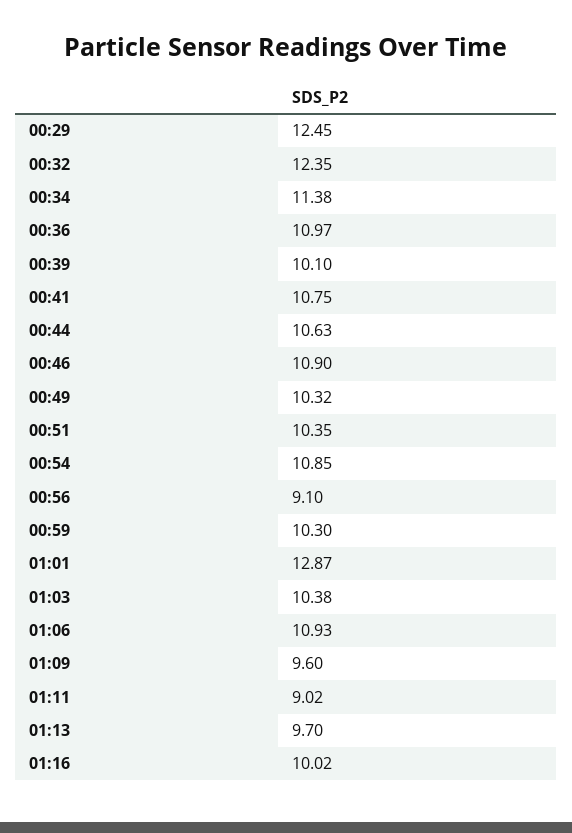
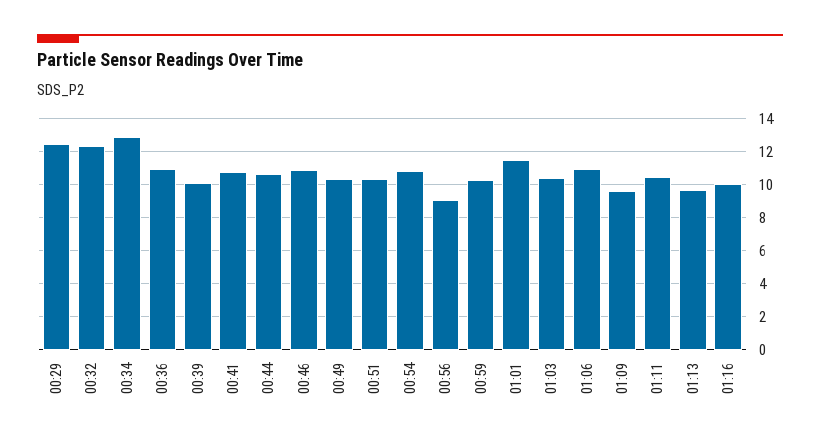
  {
    "00:29": 12.45,
    "00:32": 12.35,
-   "00:34": 11.38,
+   "00:34": 13,
    "00:36": 10.97,
    "00:39": 10.1,
    "00:41": 10.75,
    "00:44": 10.63,
    "00:46": 10.9,
    "00:49": 10.32,
    "00:51": 10.35,
    "00:54": 10.85,
    "00:56": 9.1,
    "00:59": 10.3,
-   "01:01": 12.87,
+   "01:01": 11.5,
    "01:03": 10.38,
    "01:06": 10.93,
    "01:09": 9.6,
-   "01:11": 9.02,
+   "01:11": 10.5,
    "01:13": 9.7,
    "01:16": 10.02
  }

